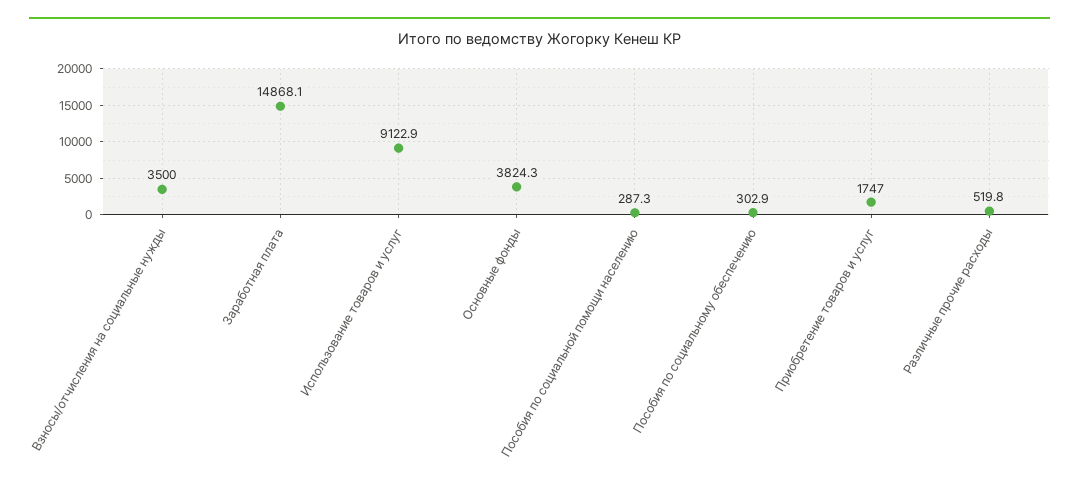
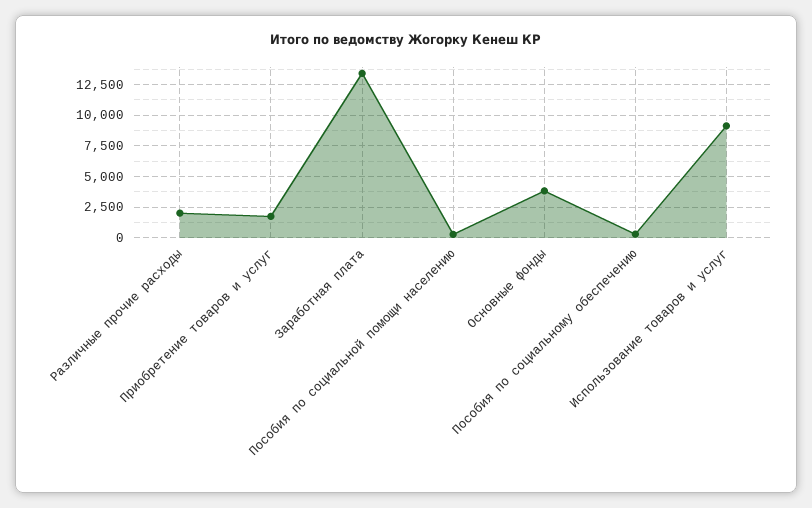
  {
-   "Взносы/отчисления на социальные нужды": 3500,
-   "Заработная плата": 14868.1,
+   "Заработная плата": 13500,
    "Использование товаров и услуг": 9122.9,
    "Основные фонды": 3824.3,
    "Пособия по социальной помощи населению": 287.3,
    "Пособия по социальному обеспечению": 302.9,
    "Приобретение товаров и услуг": 1747,
-   "Различные прочие расходы": 519.8
+   "Различные прочие расходы": 2000
  }

